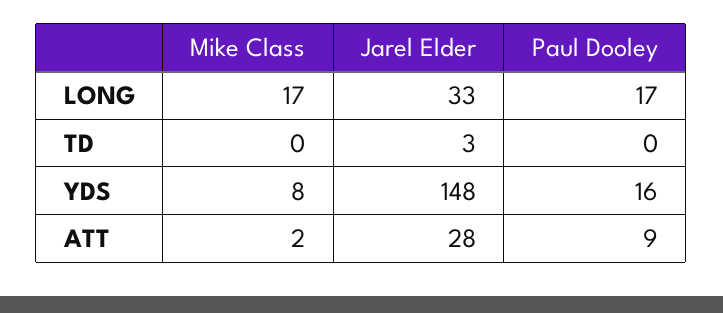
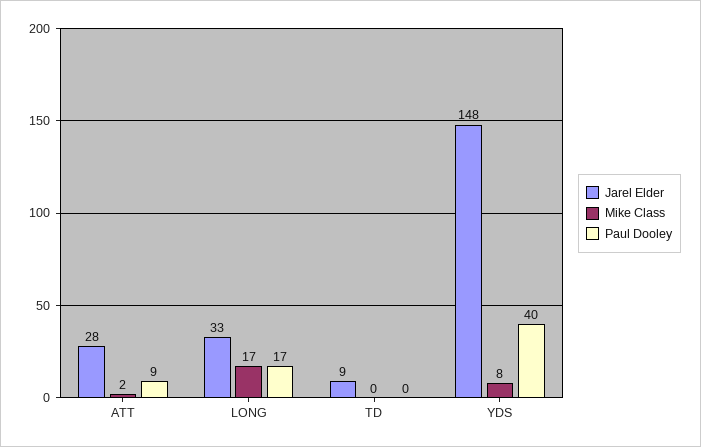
  {
    "Mike Class": {
      "LONG": 17,
      "TD": 0,
      "YDS": 8,
      "ATT": 2
    },
    "Jarel Elder": {
      "LONG": 33,
-     "TD": 3,
+     "TD": 9,
      "YDS": 148,
      "ATT": 28
    },
    "Paul Dooley": {
      "LONG": 17,
      "TD": 0,
-     "YDS": 16,
+     "YDS": 40,
      "ATT": 9
    }
  }

